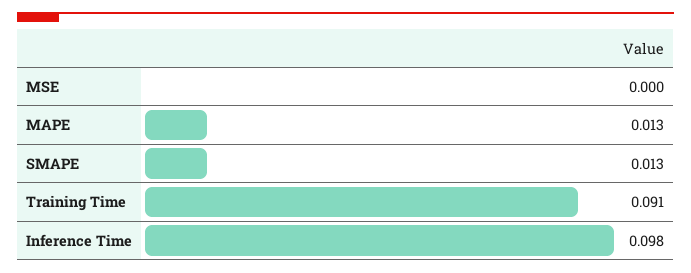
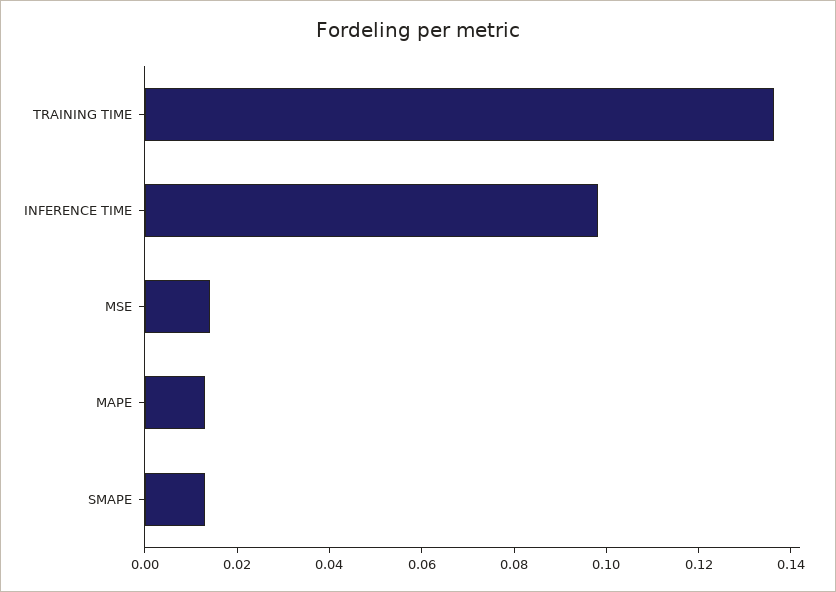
  {
-   "MSE": 0,
+   "MSE": 0.015,
    "MAPE": 0.013,
    "SMAPE": 0.013,
-   "Training Time": 0.091,
+   "Training Time": 0.135,
    "Inference Time": 0.098
  }

